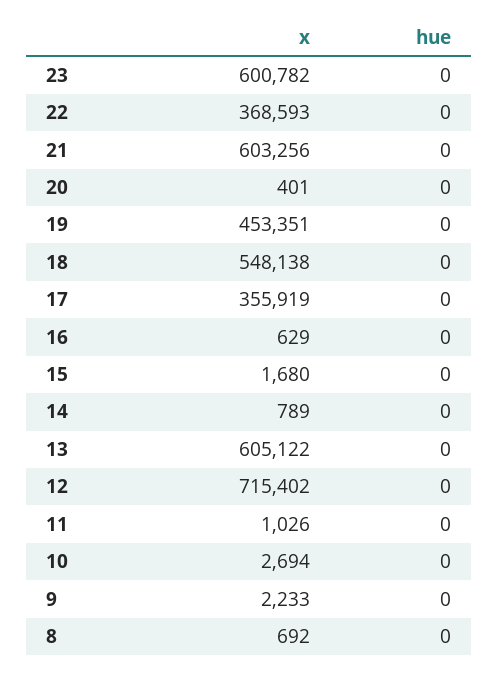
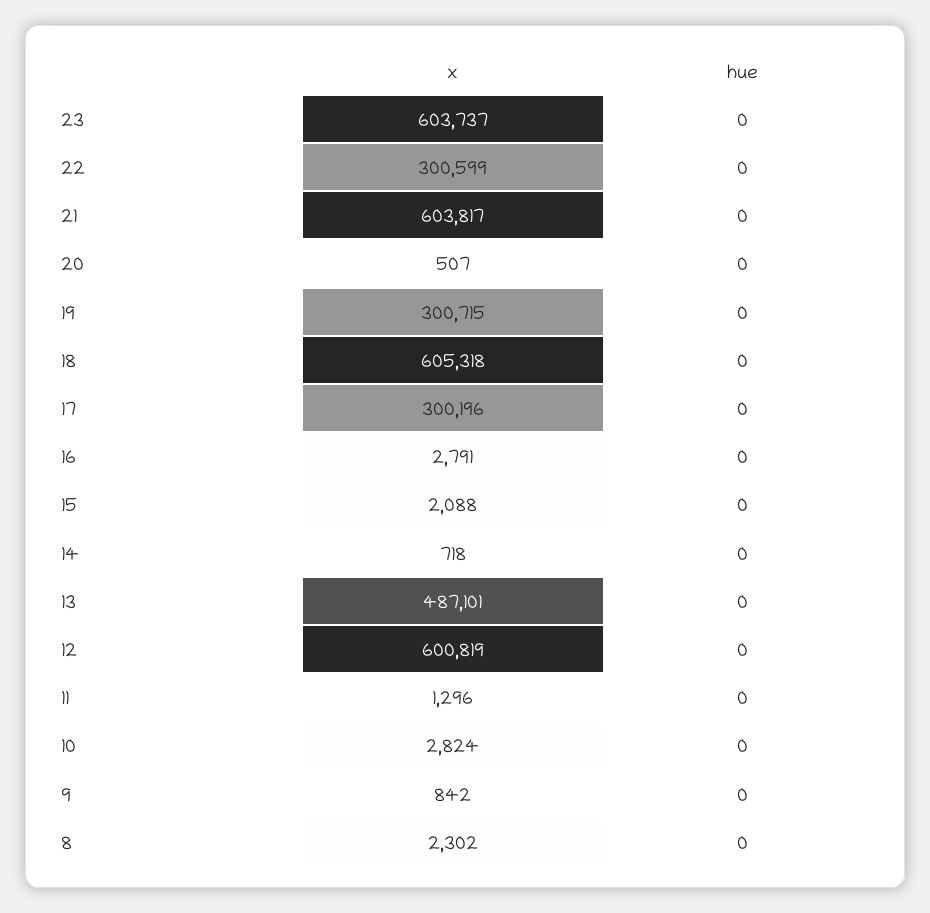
  {
    "x": {
-     "23": 600782,
+     "23": 603737,
-     "22": 368593,
+     "22": 300599,
-     "21": 603256,
+     "21": 603817,
-     "20": 401,
+     "20": 507,
-     "19": 453351,
+     "19": 300715,
-     "18": 548138,
+     "18": 605318,
-     "17": 355919,
+     "17": 300196,
-     "16": 629,
+     "16": 2791,
-     "15": 1680,
+     "15": 2088,
-     "14": 789,
+     "14": 718,
-     "13": 605122,
+     "13": 487101,
-     "12": 715402,
+     "12": 600819,
-     "11": 1026,
+     "11": 1296,
-     "10": 2694,
+     "10": 2824,
-     "9": 2233,
+     "9": 842,
-     "8": 692
+     "8": 2302
    },
    "hue": {
      "23": 0,
      "22": 0,
      "21": 0,
      "20": 0,
      "19": 0,
      "18": 0,
      "17": 0,
      "16": 0,
      "15": 0,
      "14": 0,
      "13": 0,
      "12": 0,
      "11": 0,
      "10": 0,
      "9": 0,
      "8": 0
    }
  }

